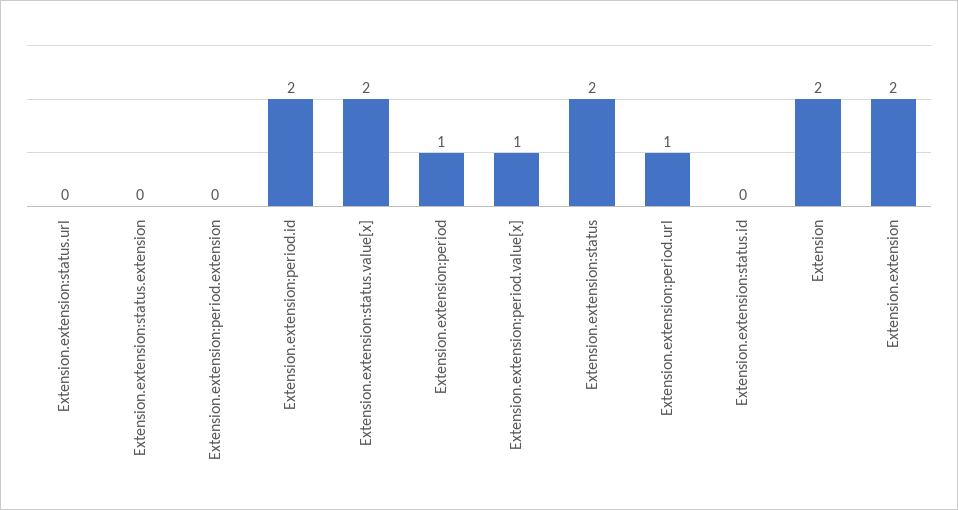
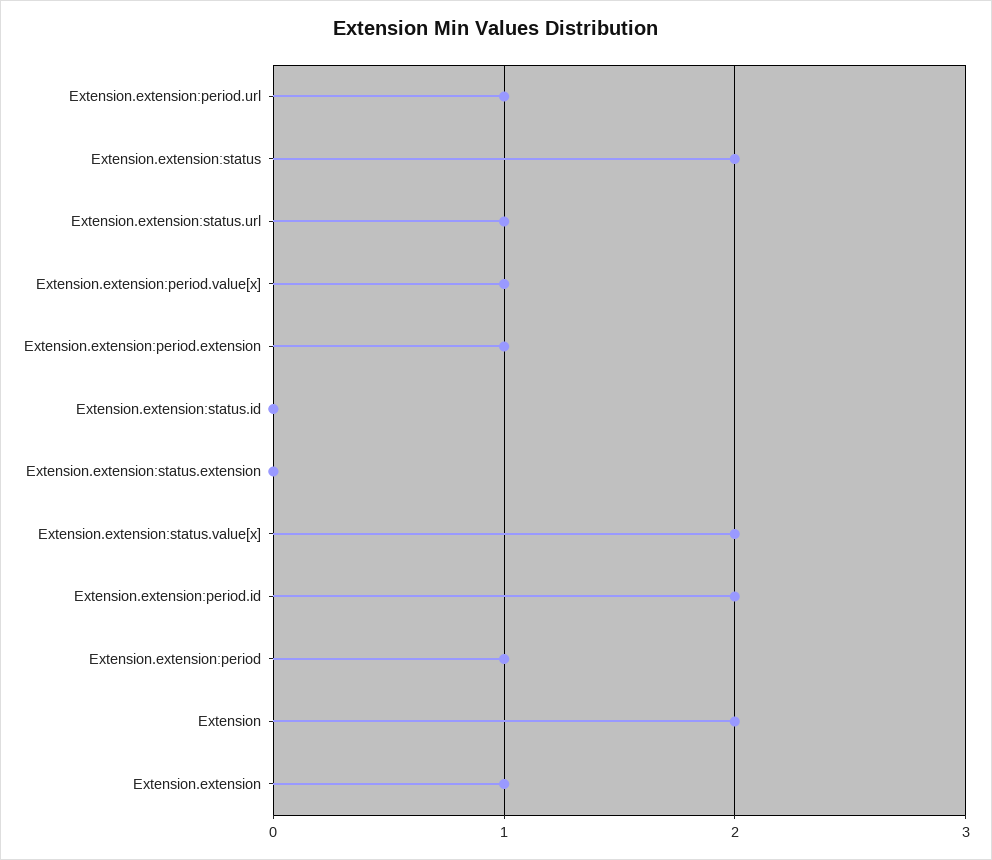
  {
-   "Extension.extension:status.url": 0,
+   "Extension.extension:status.url": 1,
    "Extension.extension:status.extension": 0,
-   "Extension.extension:period.extension": 0,
+   "Extension.extension:period.extension": 1,
    "Extension.extension:period.id": 2,
    "Extension.extension:status.value[x]": 2,
    "Extension.extension:period": 1,
    "Extension.extension:period.value[x]": 1,
    "Extension.extension:status": 2,
    "Extension.extension:period.url": 1,
    "Extension.extension:status.id": 0,
    "Extension": 2,
-   "Extension.extension": 2
+   "Extension.extension": 1
  }

